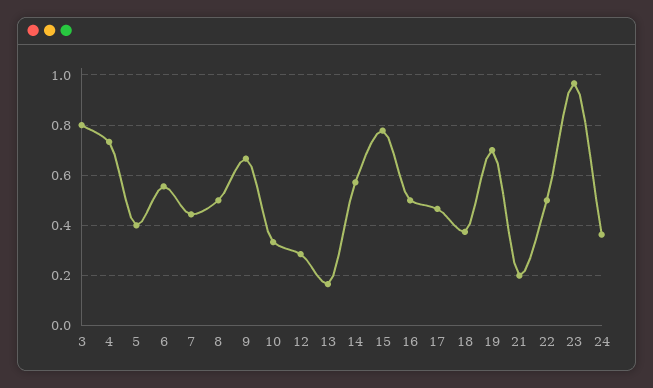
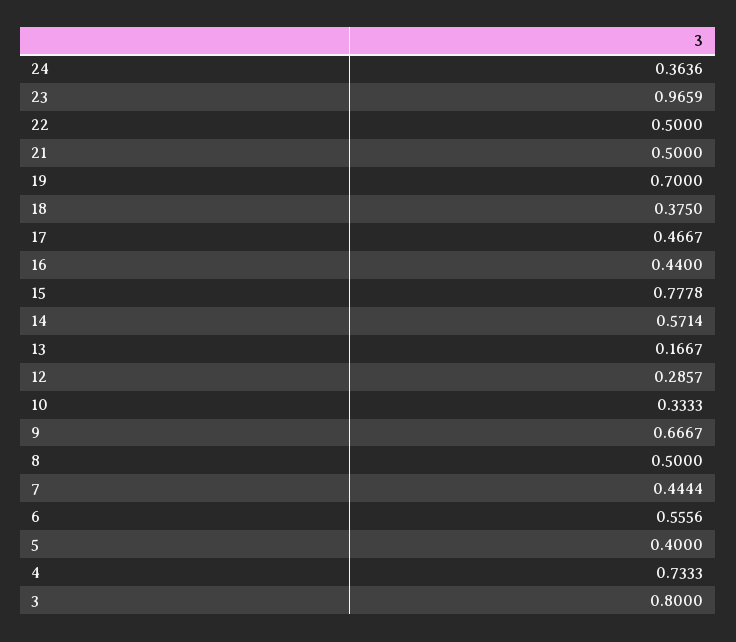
  {
    "3": 0.8,
    "4": 0.7333,
    "5": 0.4,
    "6": 0.5556,
    "7": 0.4444,
    "8": 0.5,
    "9": 0.6667,
    "10": 0.3333,
    "12": 0.2857,
    "13": 0.1667,
    "14": 0.5714,
    "15": 0.7778,
-   "16": 0.5,
+   "16": 0.44,
    "17": 0.4667,
    "18": 0.375,
    "19": 0.7,
-   "21": 0.2,
+   "21": 0.5,
    "22": 0.5,
    "23": 0.9659,
    "24": 0.3636
  }

